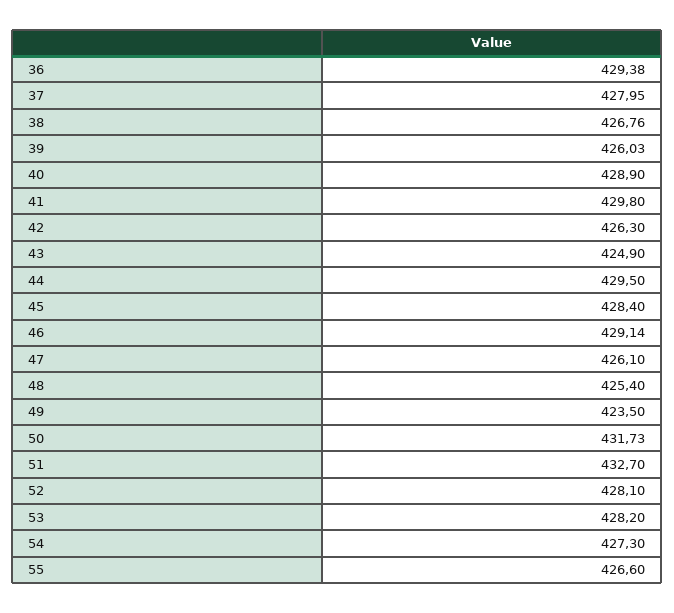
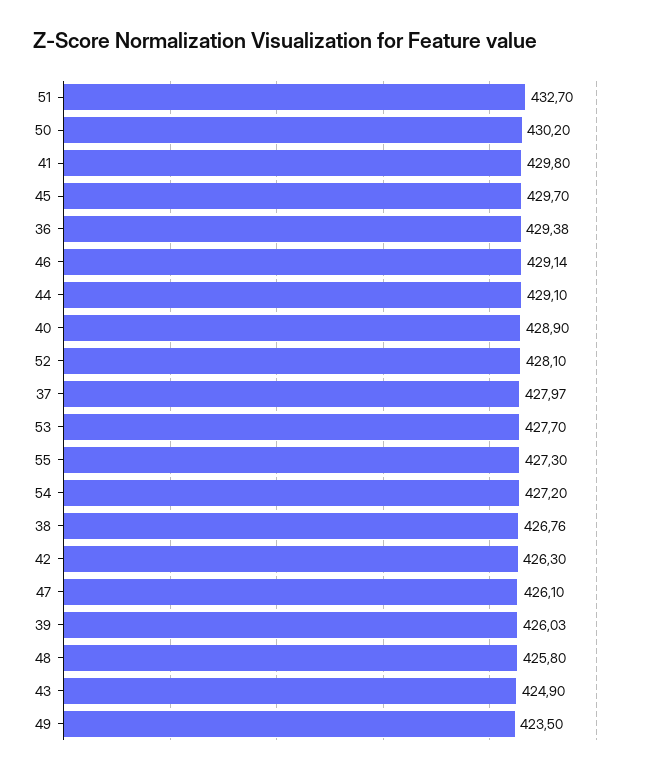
  {
    "36": 429.38,
-   "37": 427.95,
+   "37": 427.97,
    "38": 426.76,
    "39": 426.03,
    "40": 428.9,
    "41": 429.8,
    "42": 426.3,
    "43": 424.9,
-   "44": 429.5,
+   "44": 429.1,
-   "45": 428.4,
+   "45": 429.7,
    "46": 429.14,
    "47": 426.1,
-   "48": 425.4,
+   "48": 425.8,
    "49": 423.5,
-   "50": 431.73,
+   "50": 430.2,
    "51": 432.7,
    "52": 428.1,
-   "53": 428.2,
+   "53": 427.7,
-   "54": 427.3,
+   "54": 427.2,
-   "55": 426.6
+   "55": 427.3
  }

